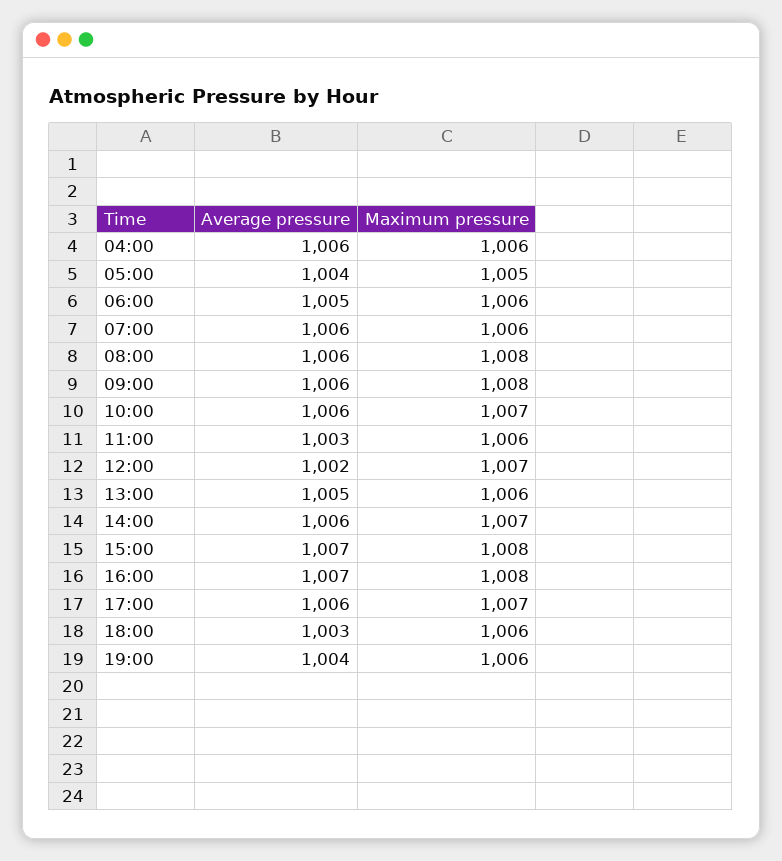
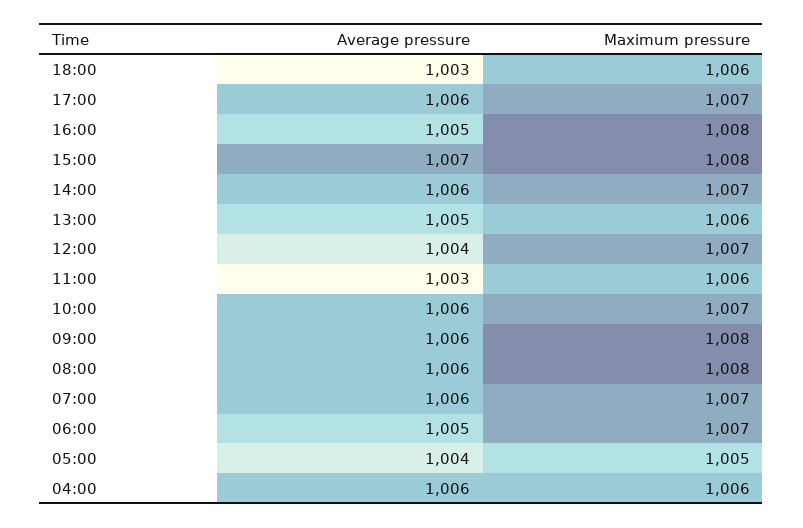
  {
    "Average pressure": {
      "04:00": 1006,
      "05:00": 1004,
      "06:00": 1005,
      "07:00": 1006,
      "08:00": 1006,
      "09:00": 1006,
      "10:00": 1006,
      "11:00": 1003,
-     "12:00": 1002,
+     "12:00": 1004,
      "13:00": 1005,
      "14:00": 1006,
      "15:00": 1007,
-     "16:00": 1007,
+     "16:00": 1005,
      "17:00": 1006,
-     "18:00": 1003,
+     "18:00": 1003
-     "19:00": 1004
    },
    "Maximum pressure": {
      "04:00": 1006,
      "05:00": 1005,
-     "06:00": 1006,
+     "06:00": 1007,
-     "07:00": 1006,
+     "07:00": 1007,
      "08:00": 1008,
      "09:00": 1008,
      "10:00": 1007,
      "11:00": 1006,
      "12:00": 1007,
      "13:00": 1006,
      "14:00": 1007,
      "15:00": 1008,
      "16:00": 1008,
      "17:00": 1007,
-     "18:00": 1006,
+     "18:00": 1006
-     "19:00": 1006
    }
  }

